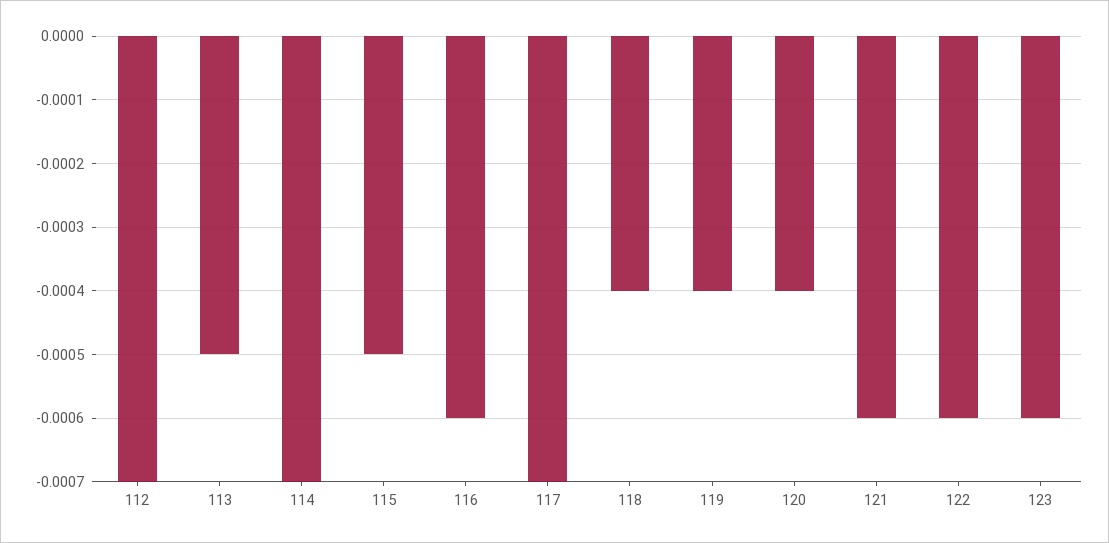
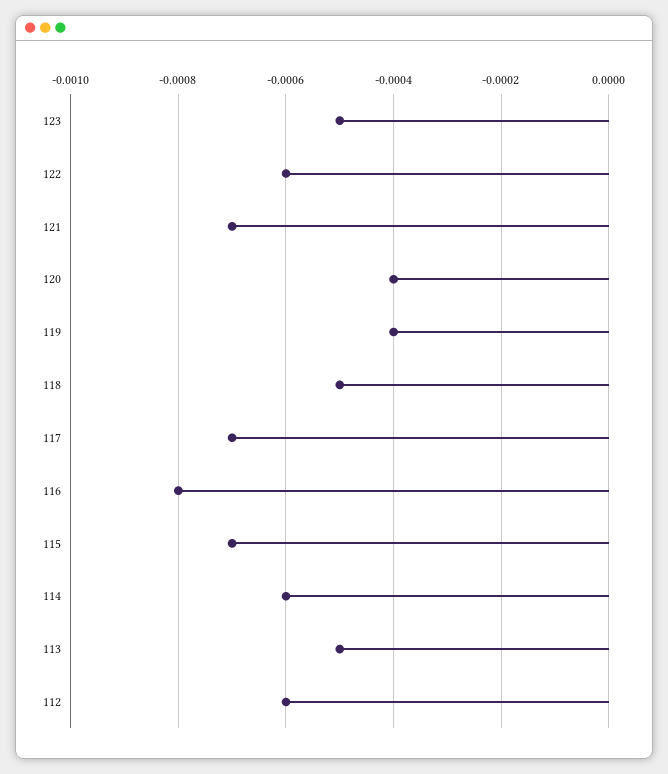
  {
-   "112": -0.0007,
+   "112": -0.0006,
    "113": -0.0005,
-   "114": -0.0007,
+   "114": -0.0006,
-   "115": -0.0005,
+   "115": -0.0007,
-   "116": -0.0006,
+   "116": -0.0008,
    "117": -0.0007,
-   "118": -0.0004,
+   "118": -0.0005,
    "119": -0.0004,
    "120": -0.0004,
-   "121": -0.0006,
+   "121": -0.0007,
    "122": -0.0006,
-   "123": -0.0006
+   "123": -0.0005
  }

